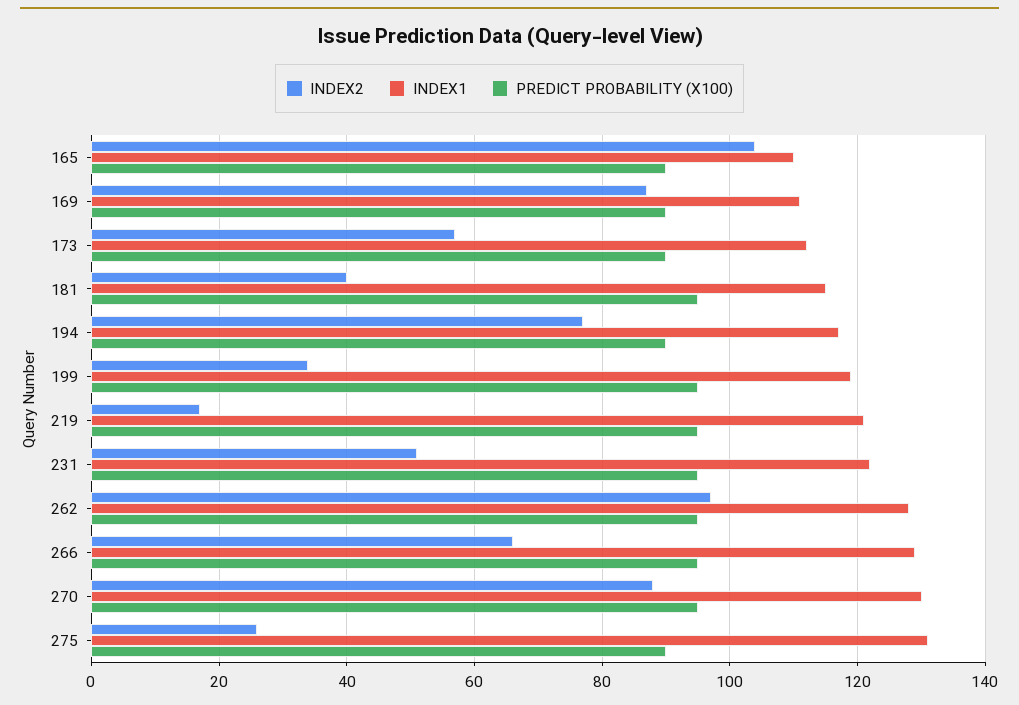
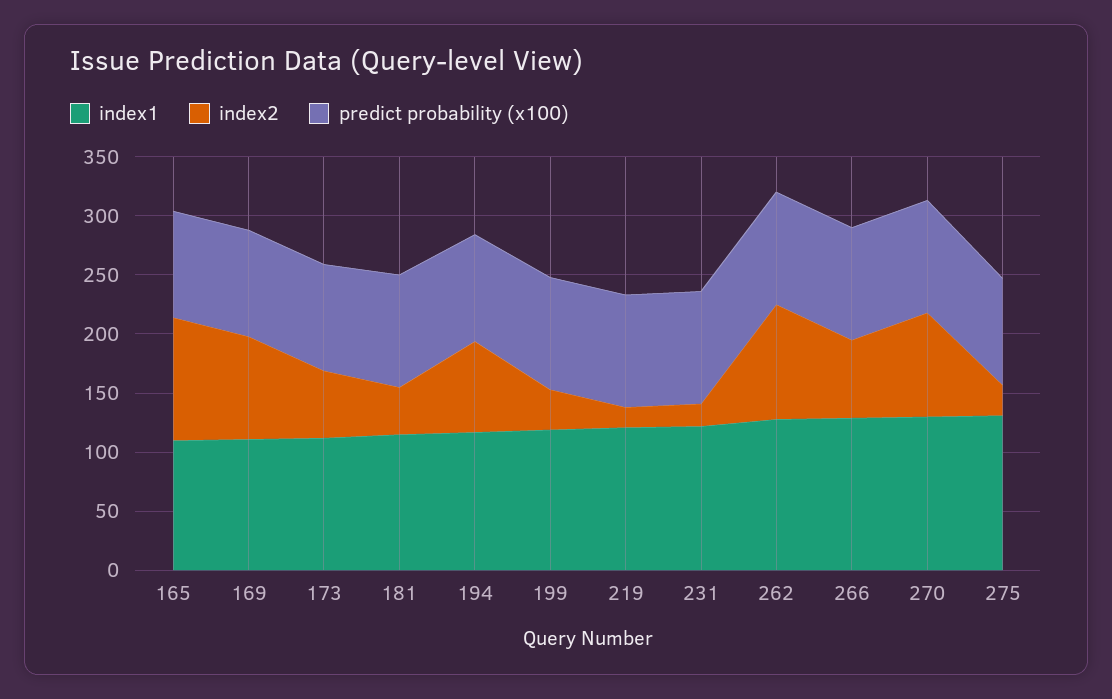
  {
    "INDEX2": {
      "165": 105,
      "169": 85,
      "173": 55,
      "181": 40,
      "194": 75,
      "199": 35,
      "219": 15,
-     "231": 50,
+     "231": 20,
      "262": 95,
      "266": 65,
      "270": 90,
      "275": 25
    },
    "INDEX1": {
      "165": 110,
      "169": 110,
      "173": 110,
      "181": 115,
      "194": 115,
      "199": 120,
      "219": 120,
      "231": 120,
      "262": 130,
      "266": 130,
      "270": 130,
      "275": 130
    },
    "PREDICT PROBABILITY (X100)": {
      "165": 90,
      "169": 90,
      "173": 90,
      "181": 95,
      "194": 90,
      "199": 95,
      "219": 95,
      "231": 95,
      "262": 95,
      "266": 95,
      "270": 95,
      "275": 90
    }
  }

